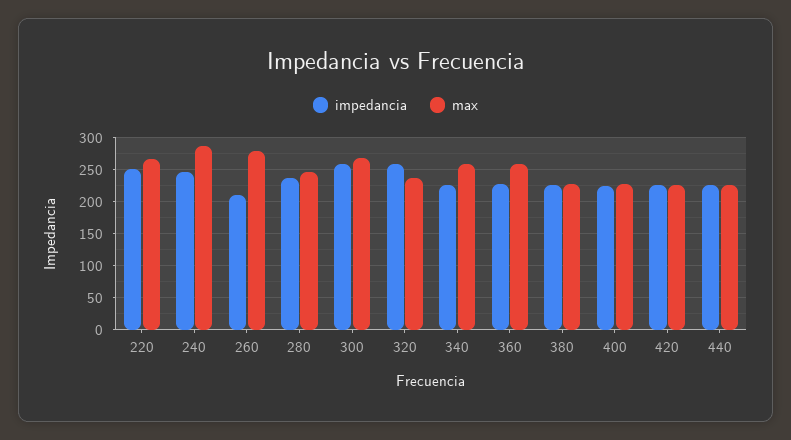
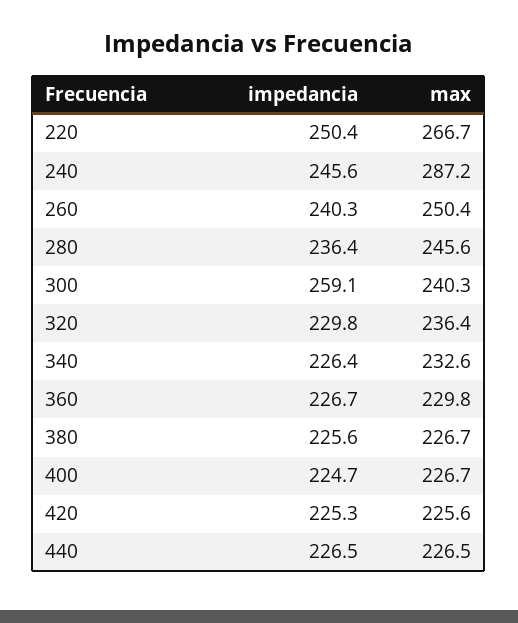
  {
    "impedancia": {
      "220": 250.4,
      "240": 245.6,
-     "260": 210,
+     "260": 240.3,
      "280": 236.4,
      "300": 259.1,
-     "320": 260,
+     "320": 229.8,
      "340": 226.4,
      "360": 226.7,
      "380": 225.6,
      "400": 224.7,
      "420": 225.3,
      "440": 226.5
    },
    "max": {
      "220": 266.7,
      "240": 287.2,
-     "260": 280,
+     "260": 250.4,
      "280": 245.6,
-     "300": 270,
+     "300": 240.3,
      "320": 236.4,
-     "340": 260,
+     "340": 232.6,
-     "360": 260,
+     "360": 229.8,
      "380": 226.7,
      "400": 226.7,
      "420": 225.6,
      "440": 226.5
    }
  }

